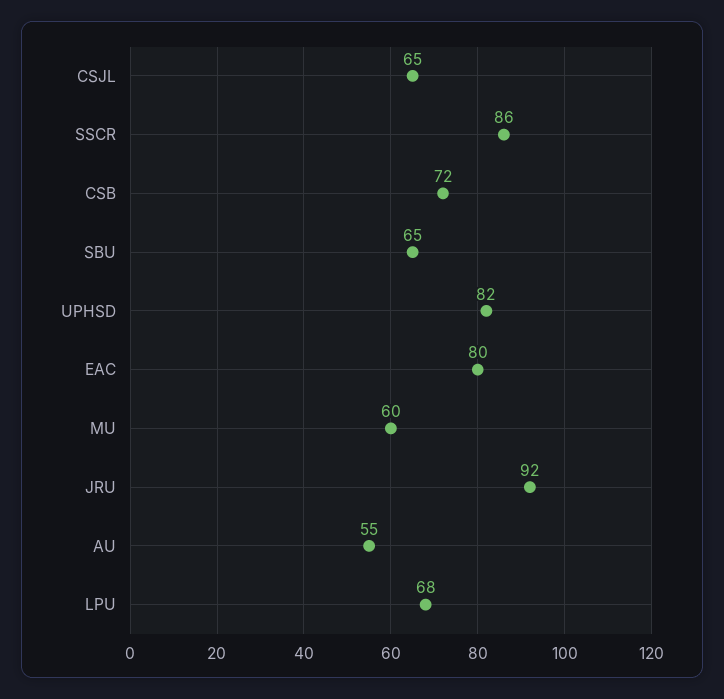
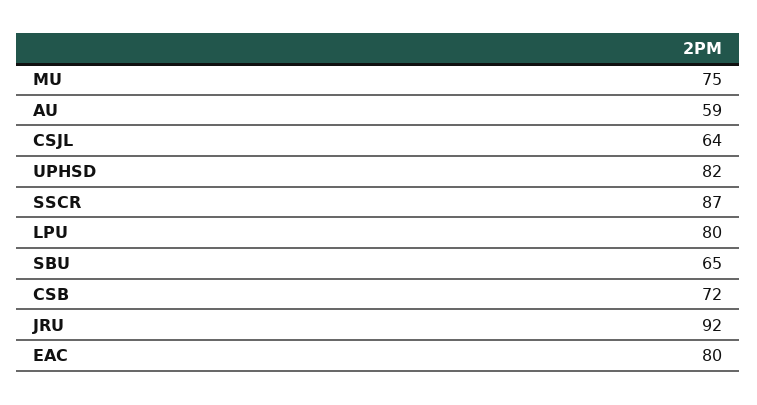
  {
-   "CSJL": 65,
+   "CSJL": 64,
-   "SSCR": 86,
+   "SSCR": 87,
    "CSB": 72,
    "SBU": 65,
    "UPHSD": 82,
    "EAC": 80,
-   "MU": 60,
+   "MU": 75,
    "JRU": 92,
-   "AU": 55,
+   "AU": 59,
-   "LPU": 68
+   "LPU": 80
  }

